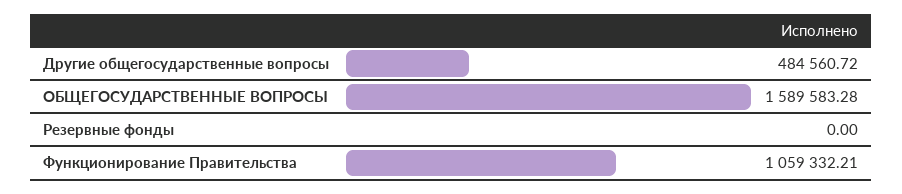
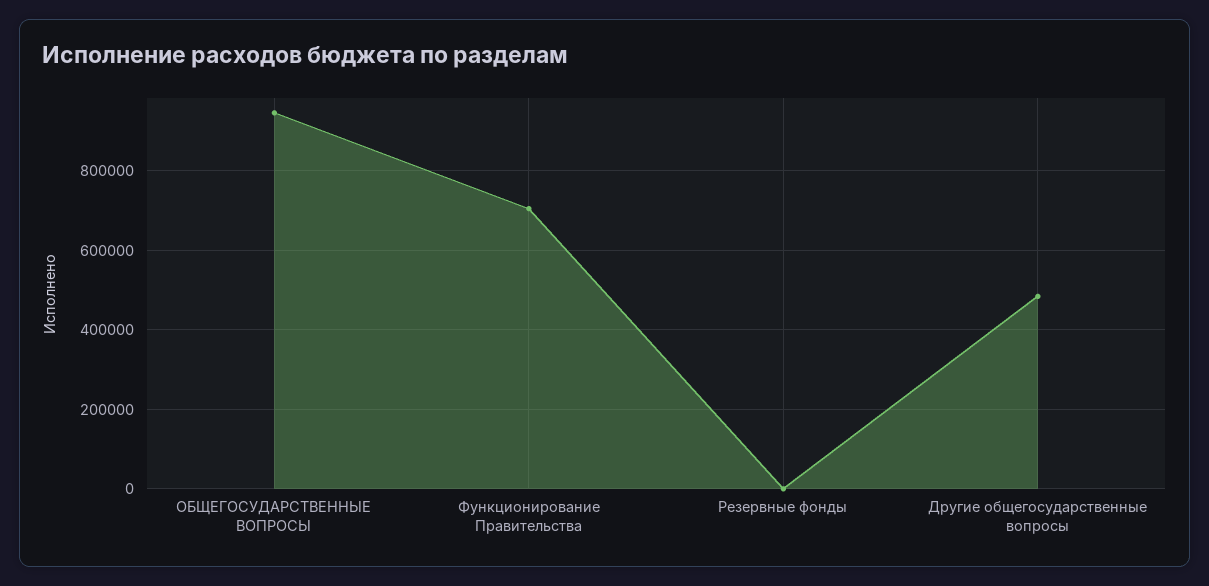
  {
    "Другие общегосударственные вопросы": 484560.72,
-   "ОБЩЕГОСУДАРСТВЕННЫЕ ВОПРОСЫ": 1589583.28,
+   "ОБЩЕГОСУДАРСТВЕННЫЕ ВОПРОСЫ": 940000,
    "Резервные фонды": 0,
-   "Функционирование Правительства": 1059332.21
+   "Функционирование Правительства": 700000
  }

